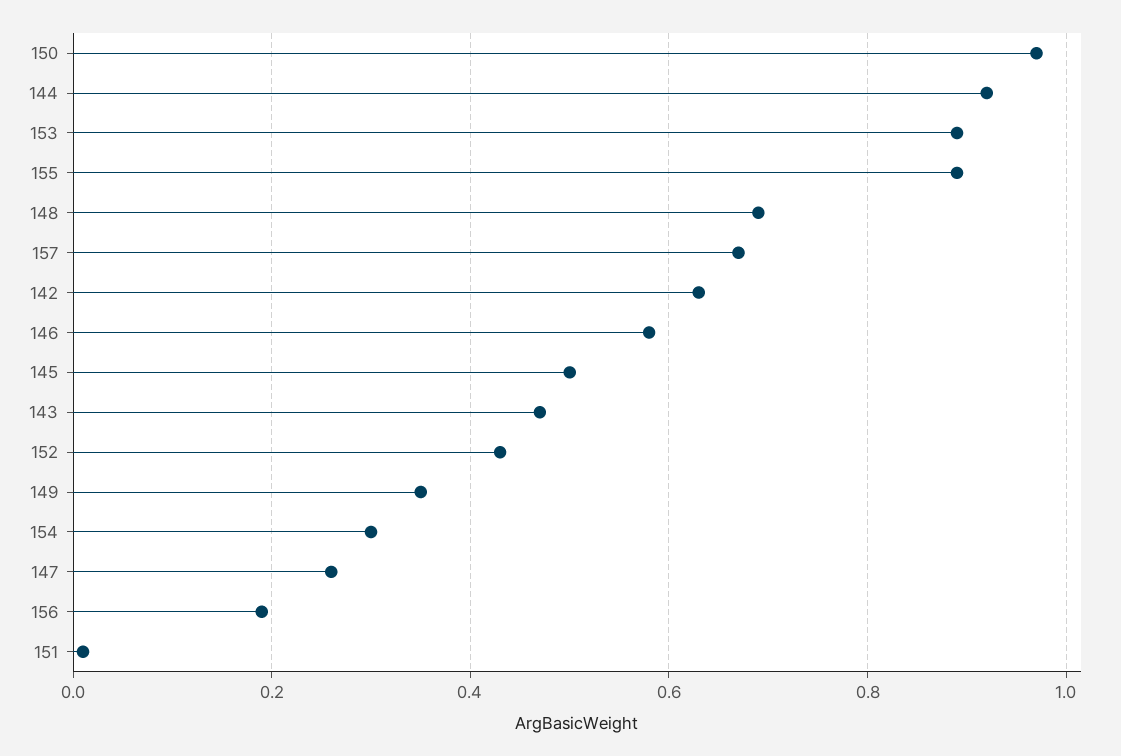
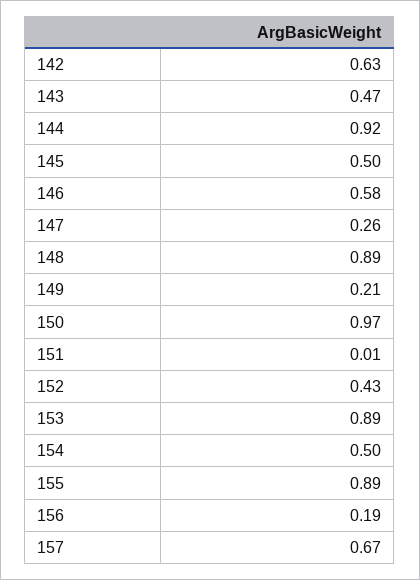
  {
    "150": 0.97,
    "144": 0.92,
    "153": 0.89,
    "155": 0.89,
-   "148": 0.7,
+   "148": 0.89,
    "157": 0.67,
    "142": 0.63,
    "146": 0.58,
    "145": 0.5,
    "143": 0.47,
    "152": 0.43,
-   "149": 0.35,
+   "149": 0.21,
-   "154": 0.3,
+   "154": 0.5,
    "147": 0.26,
    "156": 0.19,
    "151": 0.01
  }

